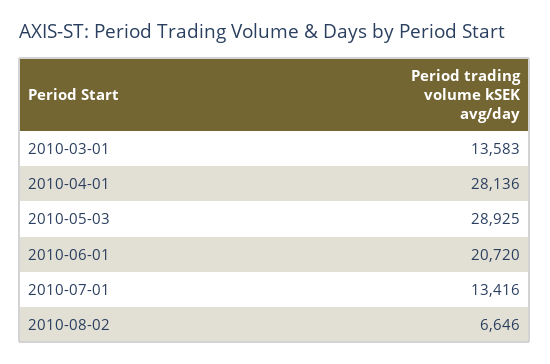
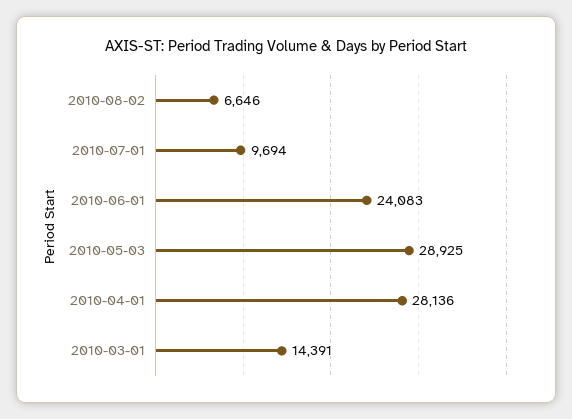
  {
-   "2010-03-01": 13583,
+   "2010-03-01": 14391,
    "2010-04-01": 28136,
    "2010-05-03": 28925,
-   "2010-06-01": 20720,
+   "2010-06-01": 24083,
-   "2010-07-01": 13416,
+   "2010-07-01": 9694,
    "2010-08-02": 6646
  }

